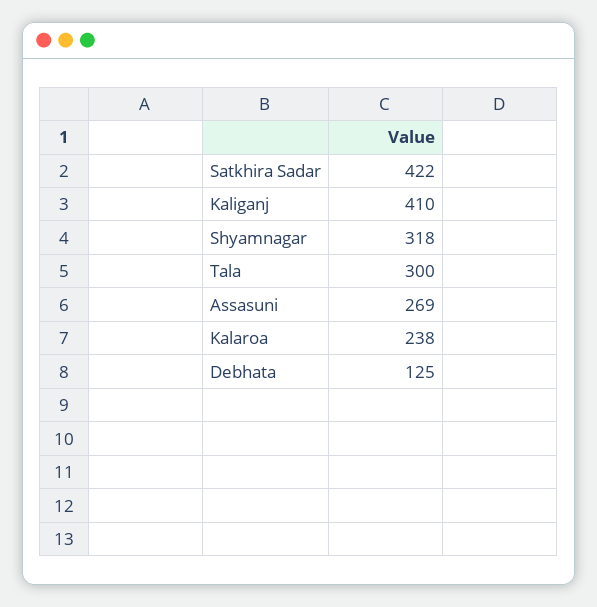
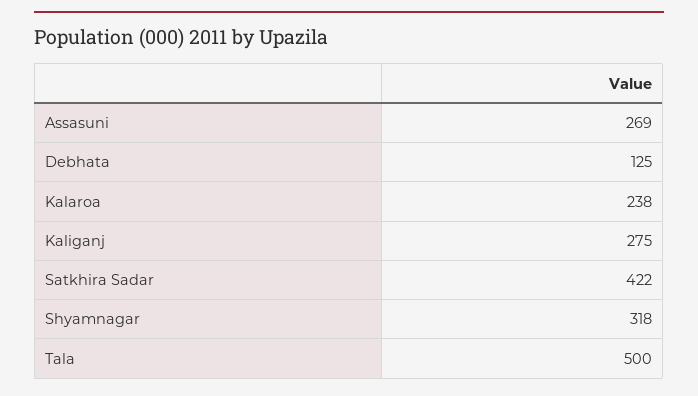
  {
    "Satkhira Sadar": 422,
-   "Kaliganj": 410,
+   "Kaliganj": 275,
    "Shyamnagar": 318,
-   "Tala": 300,
+   "Tala": 500,
    "Assasuni": 269,
    "Kalaroa": 238,
    "Debhata": 125
  }

